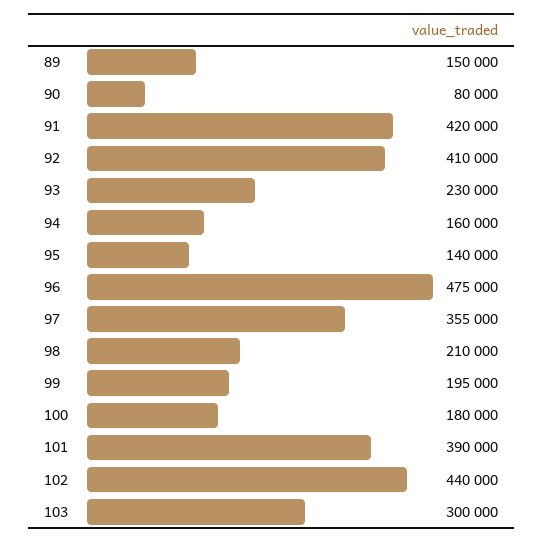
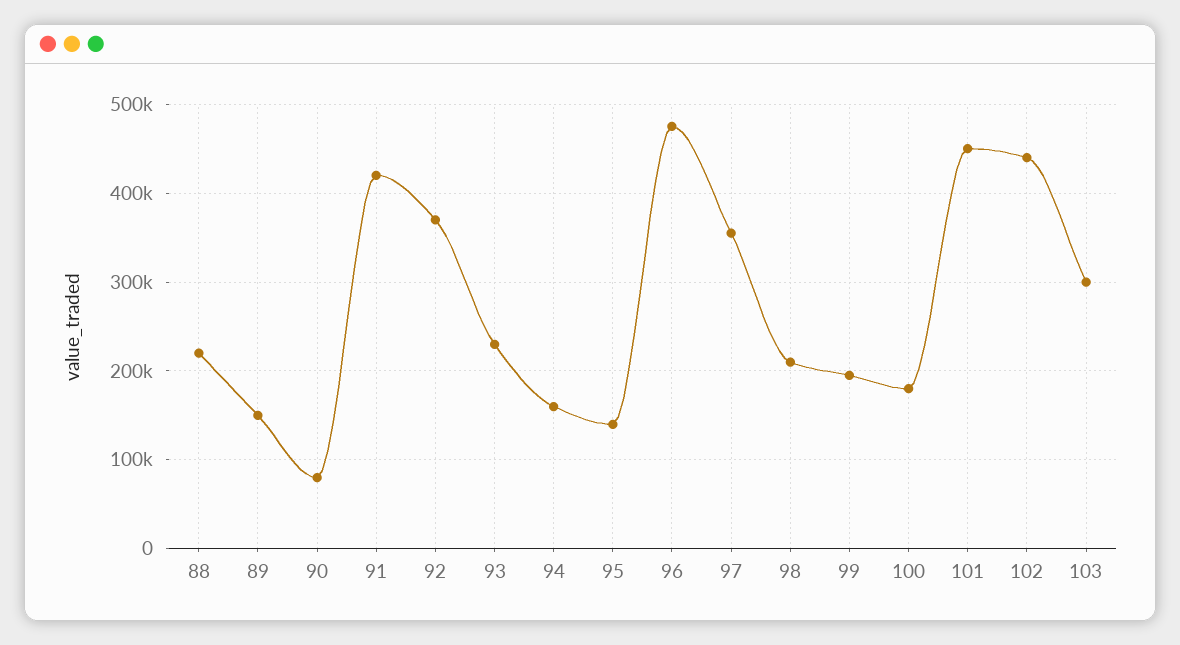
  {
    "89": 150000,
    "90": 80000,
    "91": 420000,
-   "92": 410000,
+   "92": 370000,
    "93": 230000,
    "94": 160000,
    "95": 140000,
    "96": 475000,
    "97": 355000,
    "98": 210000,
    "99": 195000,
    "100": 180000,
-   "101": 390000,
+   "101": 450000,
    "102": 440000,
-   "103": 300000
+   "103": 300000,
+   "88": 220000
  }

